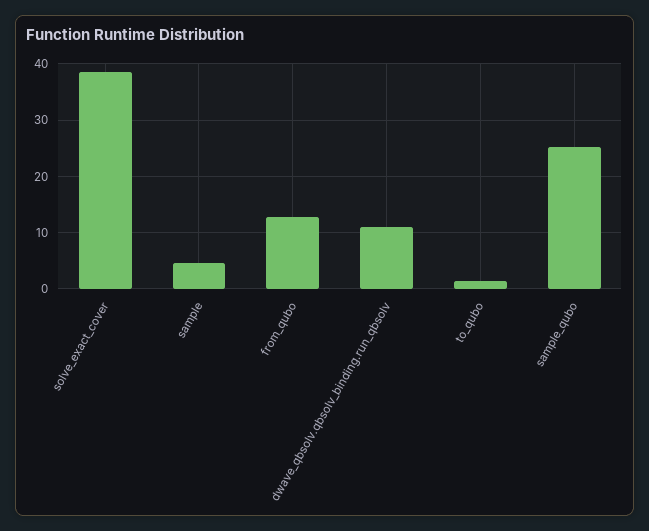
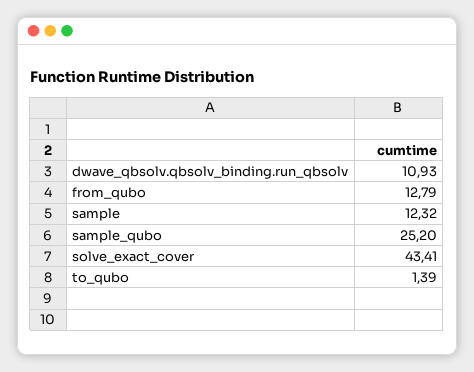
  {
-   "solve_exact_cover": 38,
+   "solve_exact_cover": 43.41,
-   "sample": 4,
+   "sample": 12.32,
    "from_qubo": 12.79,
    "dwave_qbsolv.qbsolv_binding.run_qbsolv": 10.93,
    "to_qubo": 1.39,
    "sample_qubo": 25.2
  }

